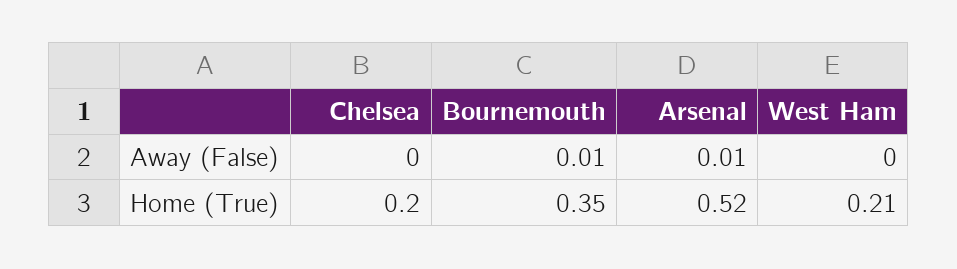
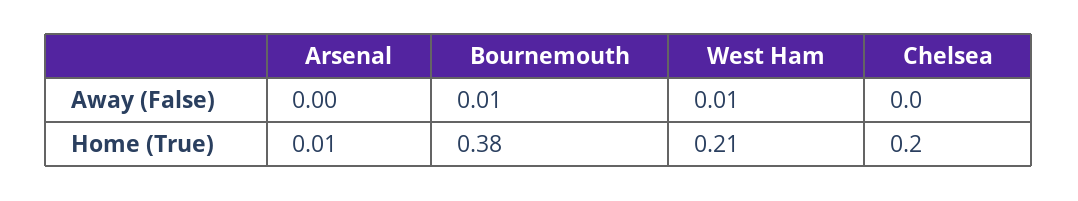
  {
    "Chelsea": {
      "Away (False)": 0,
      "Home (True)": 0.2
    },
    "Bournemouth": {
      "Away (False)": 0.01,
-     "Home (True)": 0.35
+     "Home (True)": 0.38
    },
    "Arsenal": {
-     "Away (False)": 0.01,
+     "Away (False)": 0,
-     "Home (True)": 0.52
+     "Home (True)": 0.01
    },
    "West Ham": {
-     "Away (False)": 0,
+     "Away (False)": 0.01,
      "Home (True)": 0.21
    }
  }

